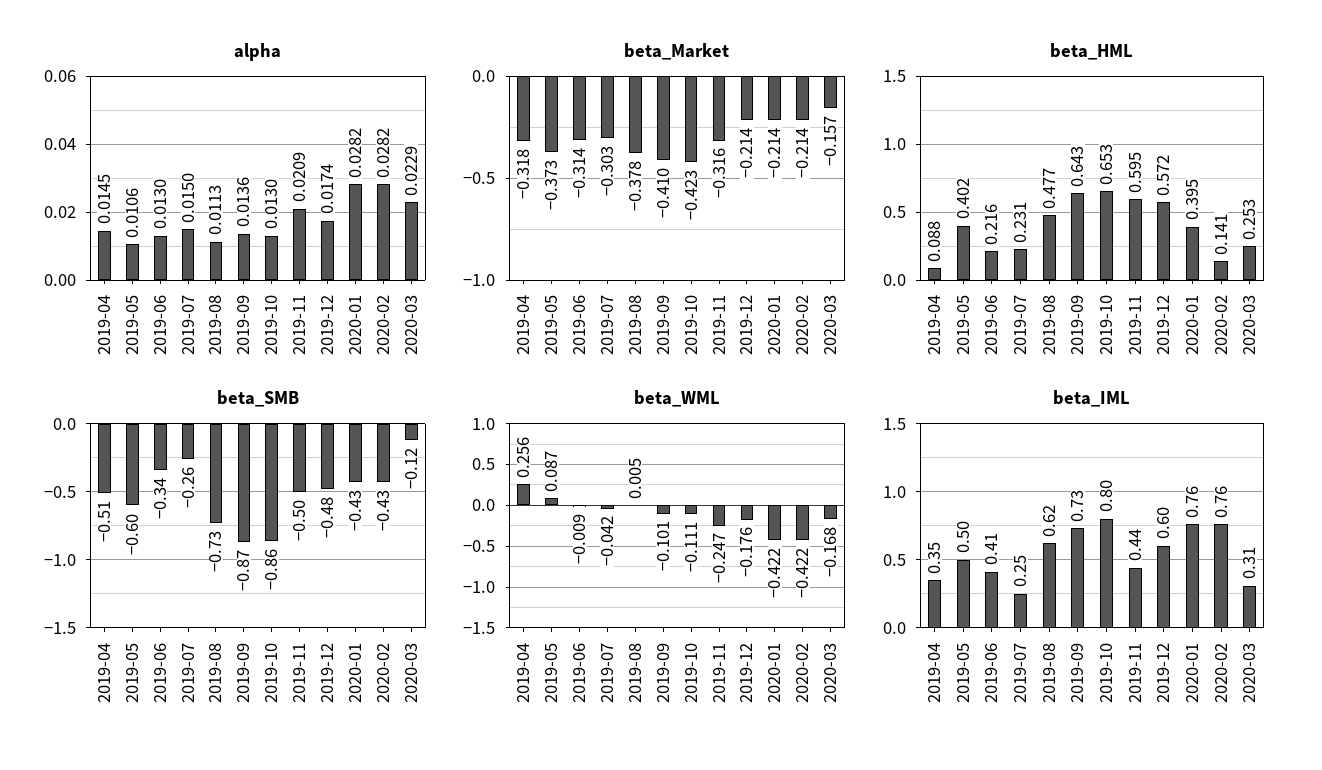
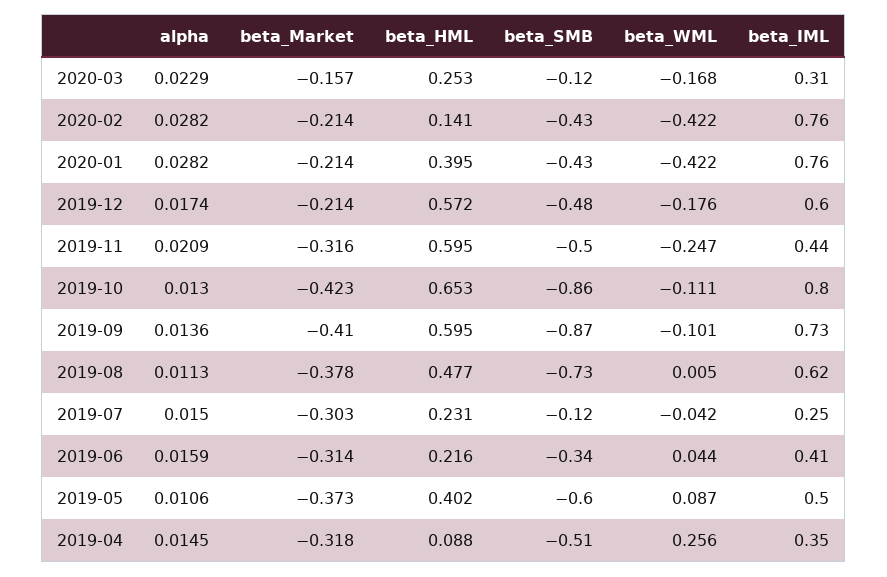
  {
    "alpha": {
      "2019-04": 0.0145,
      "2019-05": 0.0106,
-     "2019-06": 0.013,
+     "2019-06": 0.0159,
      "2019-07": 0.015,
      "2019-08": 0.0113,
      "2019-09": 0.0136,
      "2019-10": 0.013,
      "2019-11": 0.0209,
      "2019-12": 0.0174,
      "2020-01": 0.0282,
      "2020-02": 0.0282,
      "2020-03": 0.0229
    },
    "beta_Market": {
      "2019-04": -0.318,
      "2019-05": -0.373,
      "2019-06": -0.314,
      "2019-07": -0.303,
      "2019-08": -0.378,
      "2019-09": -0.41,
      "2019-10": -0.423,
      "2019-11": -0.316,
      "2019-12": -0.214,
      "2020-01": -0.214,
      "2020-02": -0.214,
      "2020-03": -0.157
    },
    "beta_HML": {
      "2019-04": 0.088,
      "2019-05": 0.402,
      "2019-06": 0.216,
      "2019-07": 0.231,
      "2019-08": 0.477,
-     "2019-09": 0.643,
+     "2019-09": 0.595,
      "2019-10": 0.653,
      "2019-11": 0.595,
      "2019-12": 0.572,
      "2020-01": 0.395,
      "2020-02": 0.141,
      "2020-03": 0.253
    },
    "beta_SMB": {
      "2019-04": -0.51,
      "2019-05": -0.6,
      "2019-06": -0.34,
-     "2019-07": -0.26,
+     "2019-07": -0.12,
      "2019-08": -0.73,
      "2019-09": -0.87,
      "2019-10": -0.86,
      "2019-11": -0.5,
      "2019-12": -0.48,
      "2020-01": -0.43,
      "2020-02": -0.43,
      "2020-03": -0.12
    },
    "beta_WML": {
      "2019-04": 0.256,
      "2019-05": 0.087,
-     "2019-06": -0.009,
+     "2019-06": 0.044,
      "2019-07": -0.042,
      "2019-08": 0.005,
      "2019-09": -0.101,
      "2019-10": -0.111,
      "2019-11": -0.247,
      "2019-12": -0.176,
      "2020-01": -0.422,
      "2020-02": -0.422,
      "2020-03": -0.168
    },
    "beta_IML": {
      "2019-04": 0.35,
      "2019-05": 0.5,
      "2019-06": 0.41,
      "2019-07": 0.25,
      "2019-08": 0.62,
      "2019-09": 0.73,
      "2019-10": 0.8,
      "2019-11": 0.44,
      "2019-12": 0.6,
      "2020-01": 0.76,
      "2020-02": 0.76,
      "2020-03": 0.31
    }
  }

